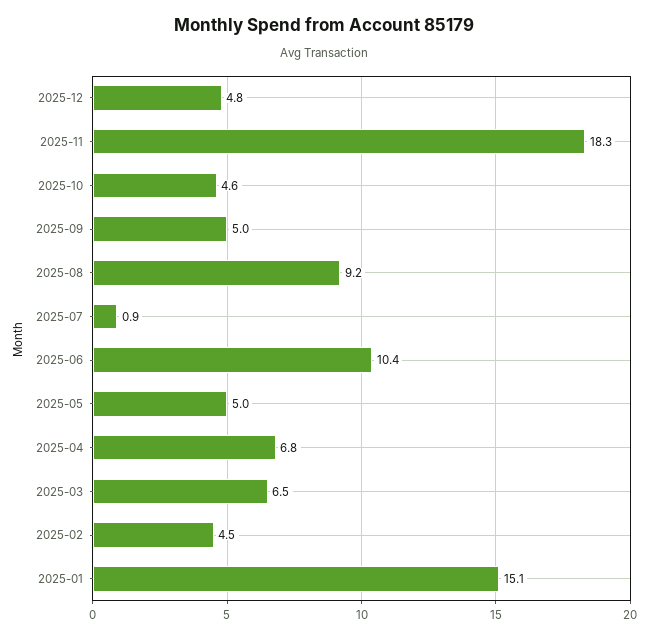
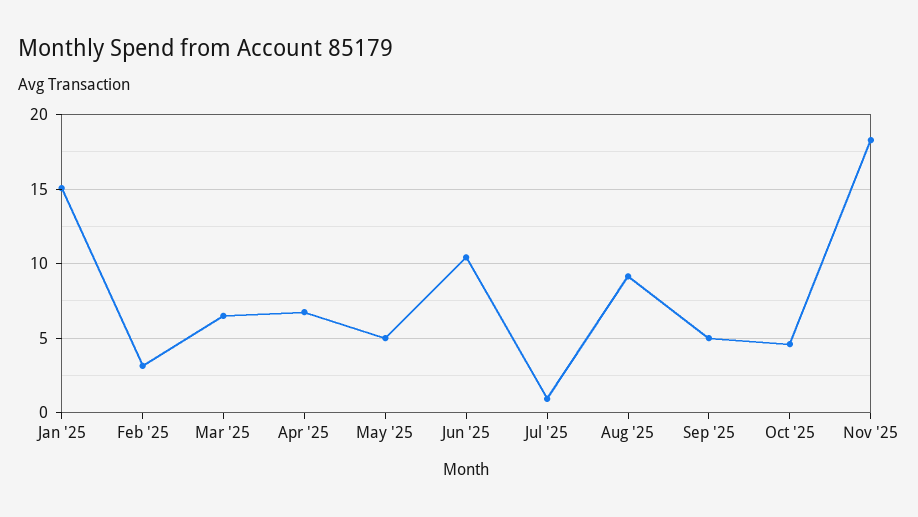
  {
-   "2025-12": 4.8,
    "2025-11": 18.3,
    "2025-10": 4.6,
    "2025-09": 5,
    "2025-08": 9.2,
    "2025-07": 0.9,
    "2025-06": 10.4,
    "2025-05": 5,
    "2025-04": 6.8,
    "2025-03": 6.5,
-   "2025-02": 4.5,
+   "2025-02": 3,
    "2025-01": 15.1
  }

